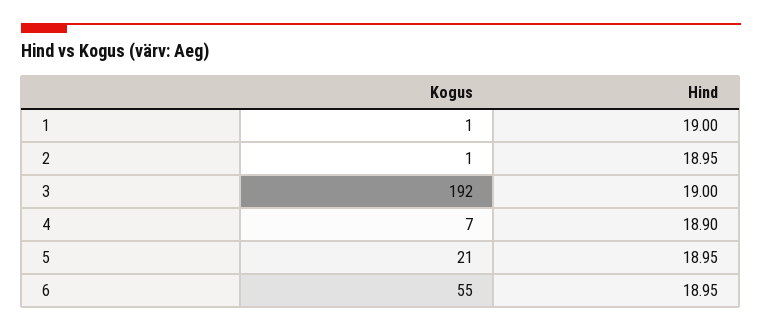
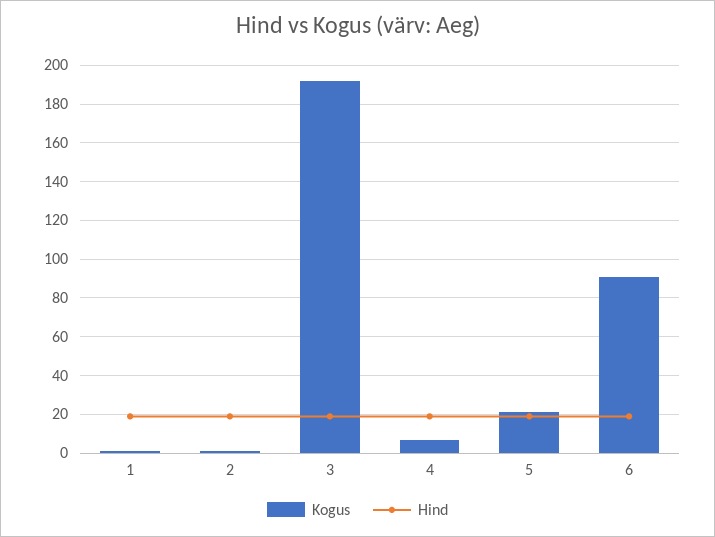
  {
    "Kogus": {
      "1": 1,
      "2": 1,
      "3": 192,
      "4": 7,
      "5": 21,
-     "6": 55
+     "6": 90
    },
    "Hind": {
      "1": 19,
      "2": 18.95,
      "3": 19,
      "4": 18.9,
      "5": 18.95,
      "6": 18.95
    }
  }

